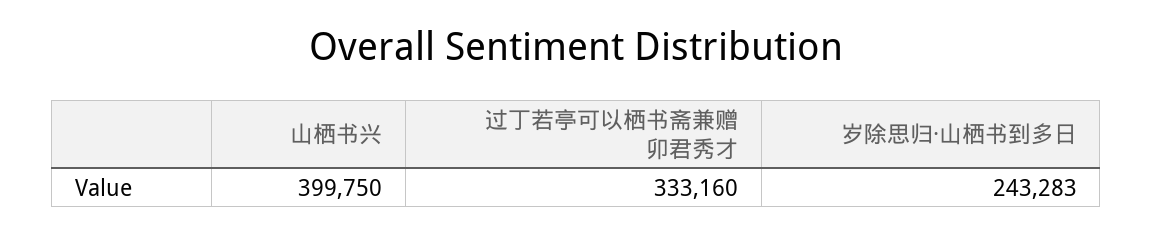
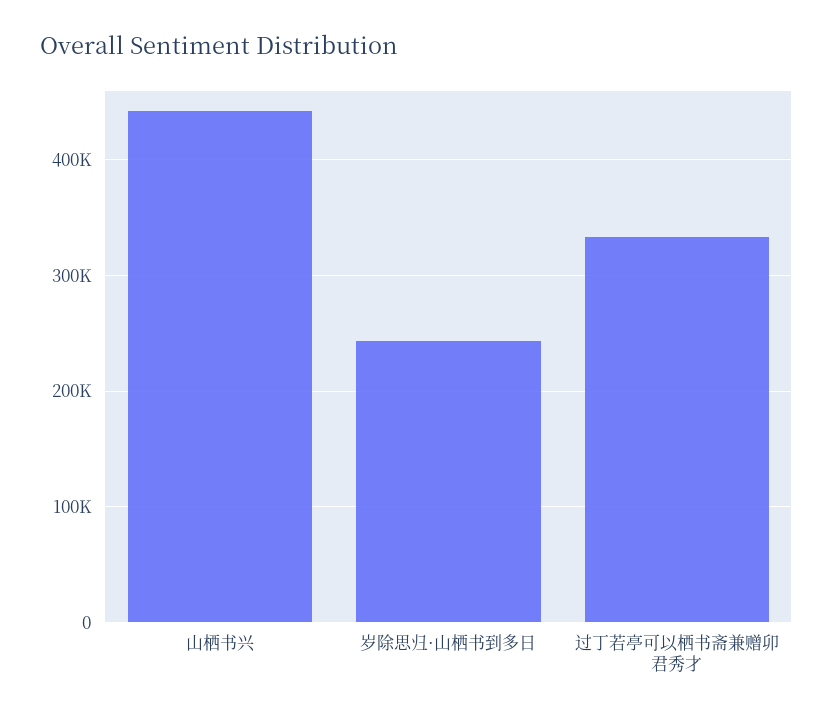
  {
-   "山栖书兴": 399750,
+   "山栖书兴": 440000,
    "过丁若亭可以栖书斋兼赠卯君秀才": 333160,
    "岁除思归·山栖书到多日": 243283
  }

